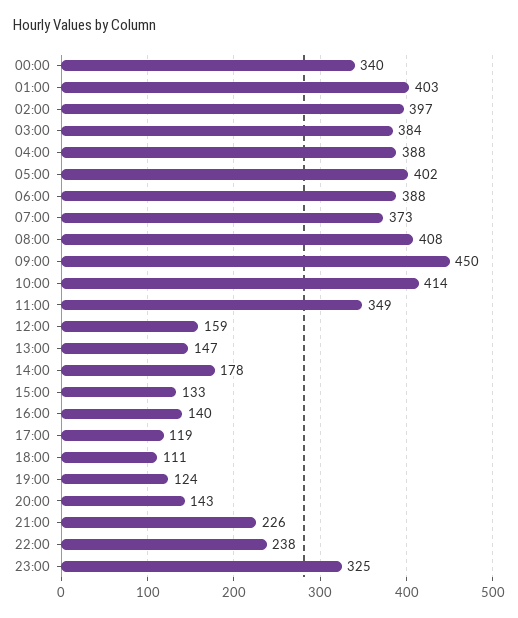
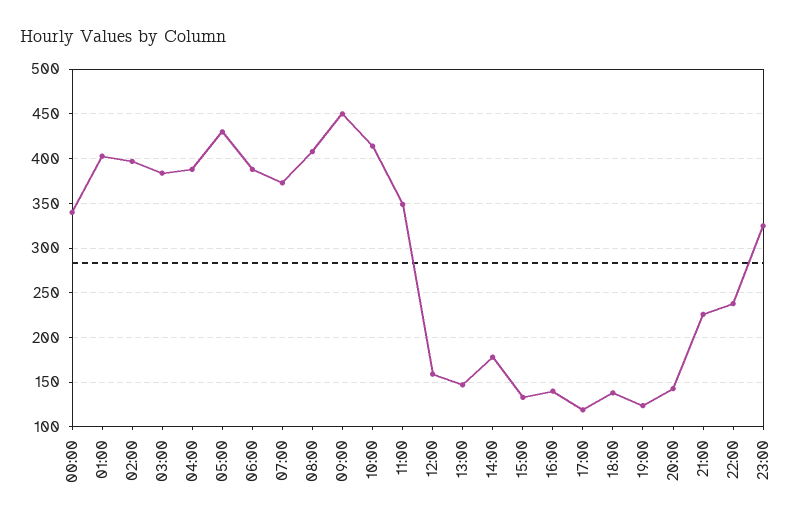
  {
    "00:00": 340,
    "01:00": 403,
    "02:00": 397,
    "03:00": 384,
    "04:00": 388,
-   "05:00": 402,
+   "05:00": 430,
    "06:00": 388,
    "07:00": 373,
    "08:00": 408,
    "09:00": 450,
    "10:00": 414,
    "11:00": 349,
    "12:00": 159,
    "13:00": 147,
    "14:00": 178,
    "15:00": 133,
    "16:00": 140,
    "17:00": 119,
-   "18:00": 111,
+   "18:00": 140,
    "19:00": 124,
    "20:00": 143,
    "21:00": 226,
    "22:00": 238,
    "23:00": 325
  }

